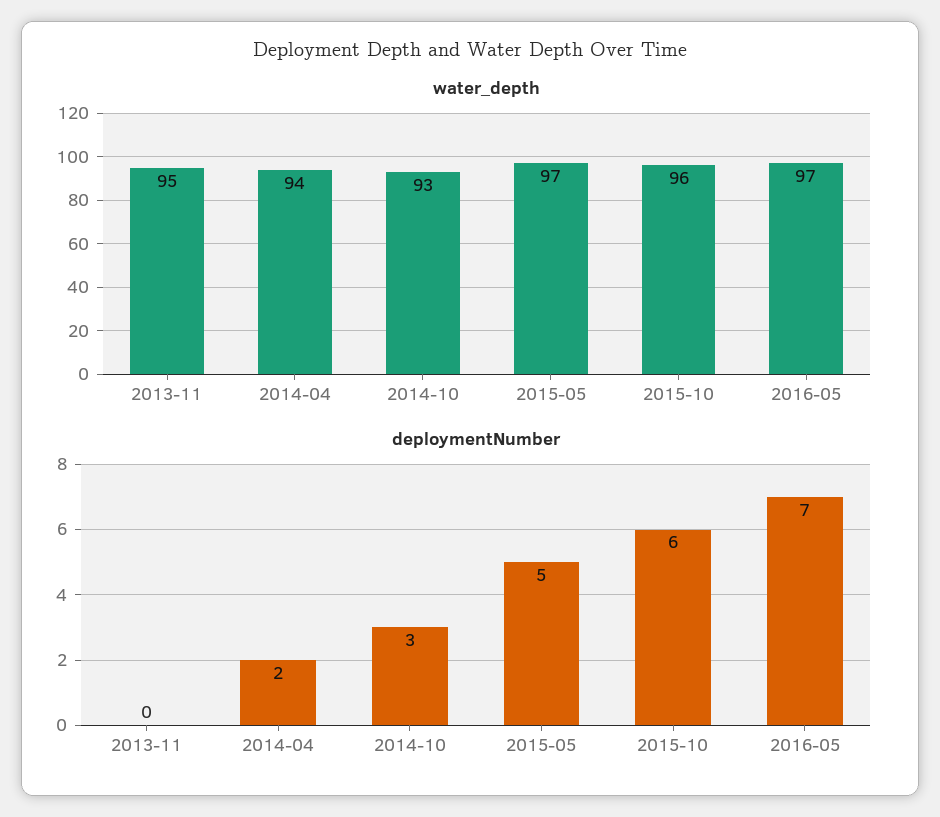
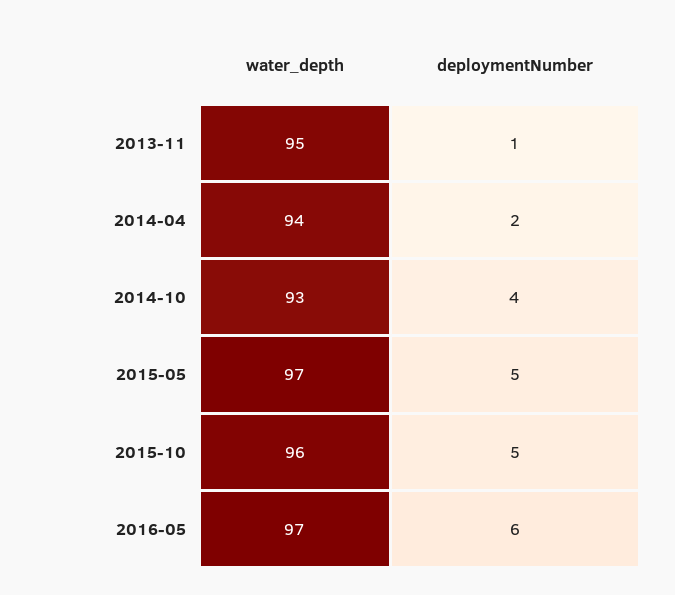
  {
    "water_depth": {
      "2013-11": 95,
      "2014-04": 94,
      "2014-10": 93,
      "2015-05": 97,
      "2015-10": 96,
      "2016-05": 97
    },
    "deploymentNumber": {
-     "2013-11": 0,
+     "2013-11": 1,
      "2014-04": 2,
-     "2014-10": 3,
+     "2014-10": 4,
      "2015-05": 5,
-     "2015-10": 6,
+     "2015-10": 5,
-     "2016-05": 7
+     "2016-05": 6
    }
  }

